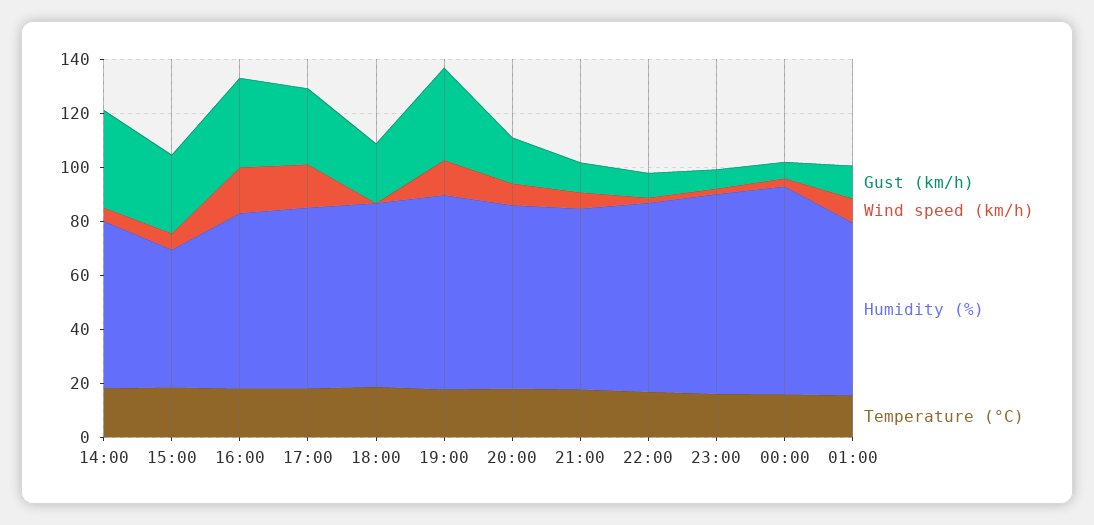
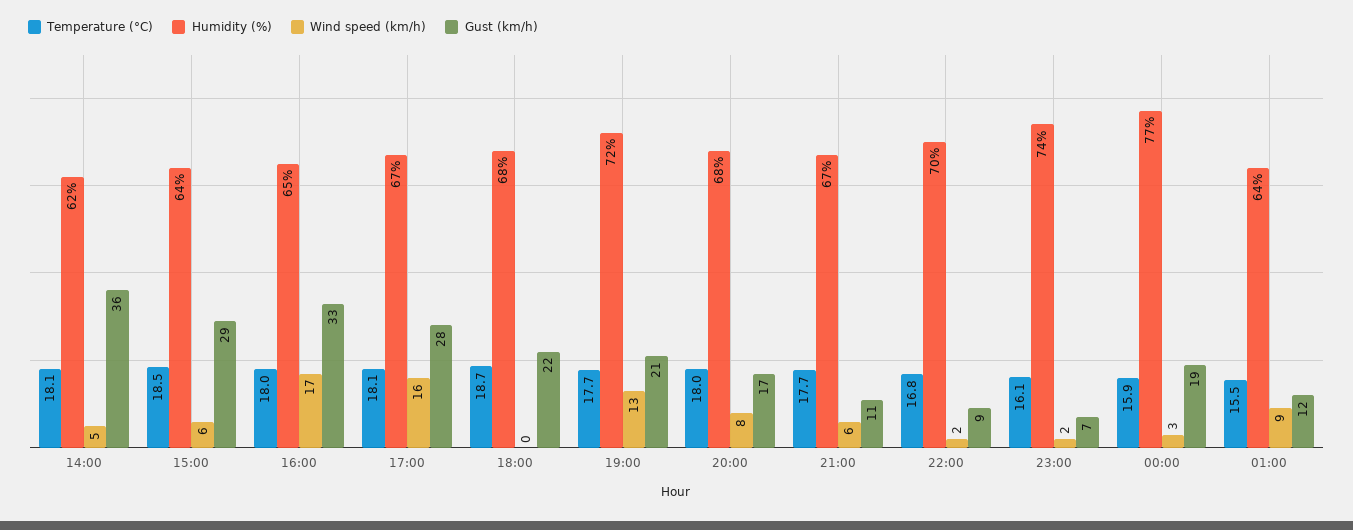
  {
    "Gust (km/h)": {
      "14:00": 36,
      "15:00": 29,
      "16:00": 33,
      "17:00": 28,
      "18:00": 22,
-     "19:00": 35,
+     "19:00": 21,
      "20:00": 17,
      "21:00": 11,
      "22:00": 9,
      "23:00": 7,
-     "00:00": 5,
+     "00:00": 19,
      "01:00": 12
    },
    "Wind speed (km/h)": {
      "14:00": 5,
      "15:00": 6,
      "16:00": 17,
      "17:00": 16,
      "18:00": 0,
      "19:00": 13,
      "20:00": 8,
      "21:00": 6,
      "22:00": 2,
      "23:00": 2,
      "00:00": 3,
      "01:00": 9
    },
    "Humidity (%)": {
      "14:00": 62,
-     "15:00": 50,
+     "15:00": 64,
      "16:00": 65,
      "17:00": 67,
      "18:00": 68,
      "19:00": 72,
      "20:00": 68,
      "21:00": 67,
      "22:00": 70,
      "23:00": 74,
      "00:00": 77,
      "01:00": 64
    },
    "Temperature (°C)": {
      "14:00": 18.1,
      "15:00": 18.5,
      "16:00": 18,
      "17:00": 18.1,
      "18:00": 18.7,
      "19:00": 17.7,
      "20:00": 18,
      "21:00": 17.7,
      "22:00": 16.8,
      "23:00": 16.1,
      "00:00": 15.9,
      "01:00": 15.5
    }
  }

